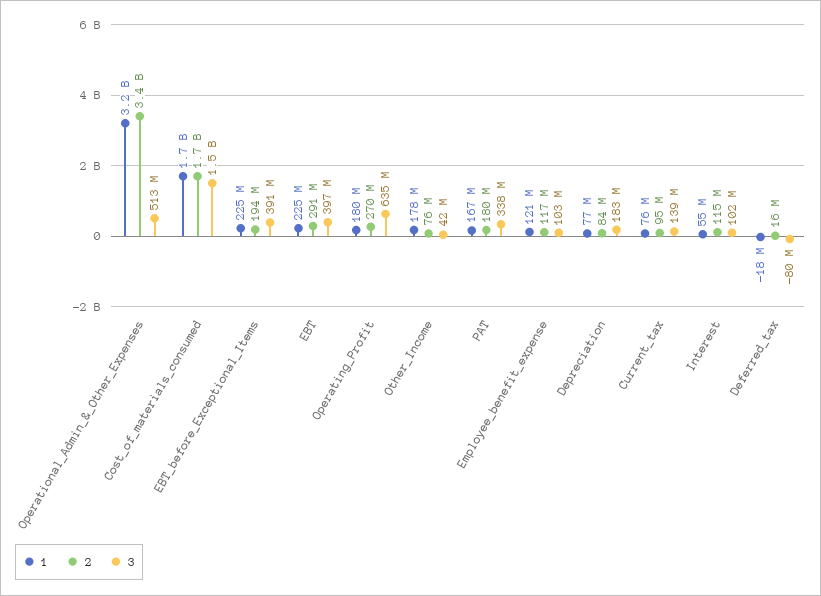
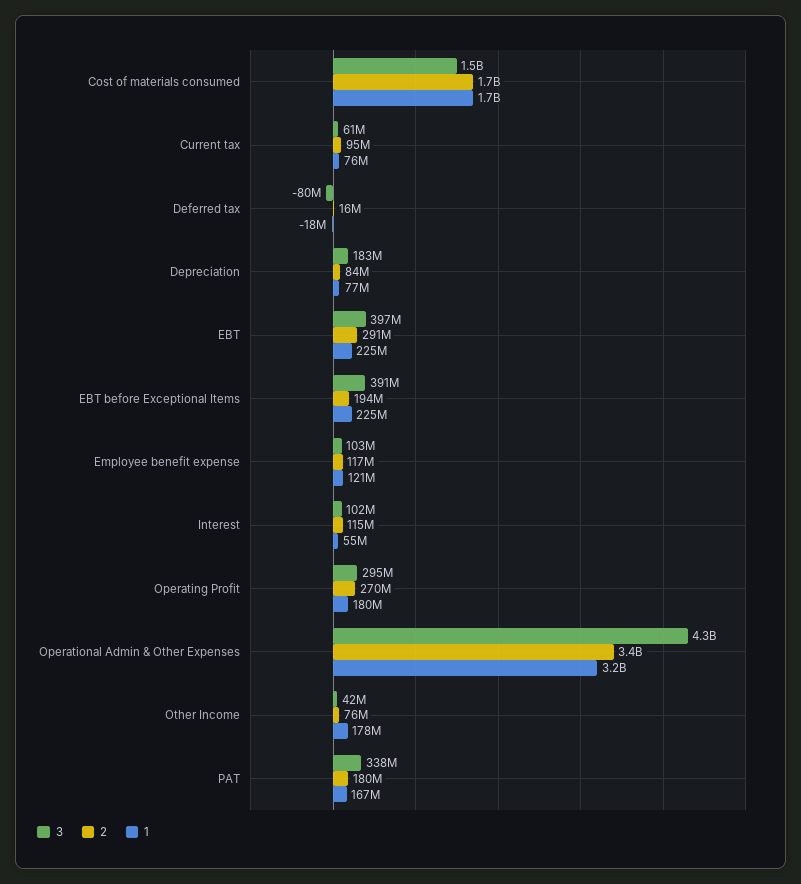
  {
    "1": {
      "Operational_Admin_&_Other_Expenses": 3200000000,
      "Cost_of_materials_consumed": 1700000000,
      "EBT_before_Exceptional_Items": 225000000,
      "EBT": 225000000,
      "Operating_Profit": 180000000,
      "Other_Income": 178000000,
      "PAT": 167000000,
      "Employee_benefit_expense": 121000000,
      "Depreciation": 77000000,
      "Current_tax": 76000000,
      "Interest": 55000000,
      "Deferred_tax": -18000000
    },
    "2": {
      "Operational_Admin_&_Other_Expenses": 3400000000,
      "Cost_of_materials_consumed": 1700000000,
      "EBT_before_Exceptional_Items": 194000000,
      "EBT": 291000000,
      "Operating_Profit": 270000000,
      "Other_Income": 76000000,
      "PAT": 180000000,
      "Employee_benefit_expense": 117000000,
      "Depreciation": 84000000,
      "Current_tax": 95000000,
      "Interest": 115000000,
      "Deferred_tax": 16000000
    },
    "3": {
-     "Operational_Admin_&_Other_Expenses": 513000000,
+     "Operational_Admin_&_Other_Expenses": 4300000000,
      "Cost_of_materials_consumed": 1500000000,
      "EBT_before_Exceptional_Items": 391000000,
      "EBT": 397000000,
-     "Operating_Profit": 635000000,
+     "Operating_Profit": 295000000,
      "Other_Income": 42000000,
      "PAT": 338000000,
      "Employee_benefit_expense": 103000000,
      "Depreciation": 183000000,
-     "Current_tax": 139000000,
+     "Current_tax": 61000000,
      "Interest": 102000000,
      "Deferred_tax": -80000000
    }
  }

